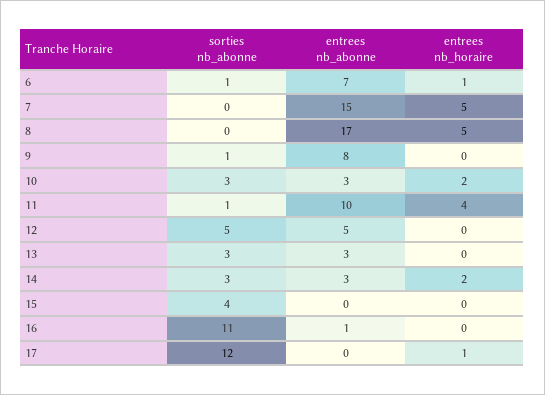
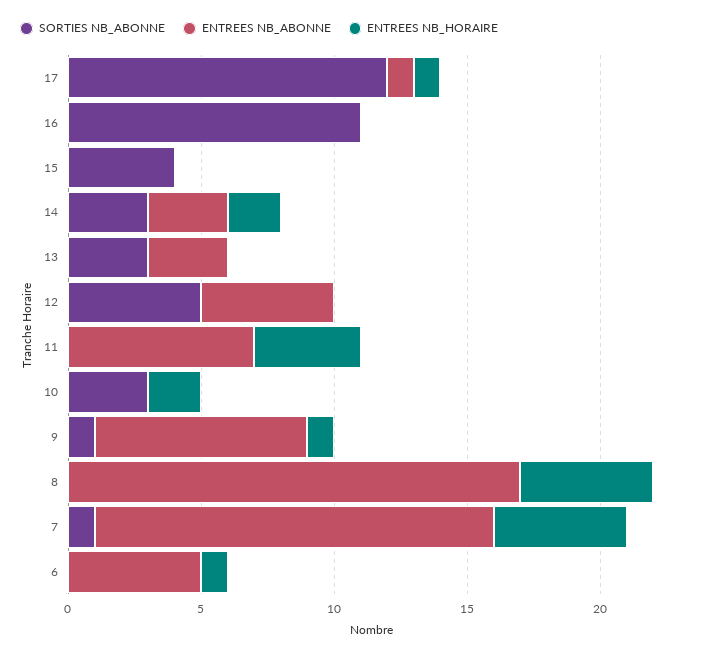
  {
    "sorties nb_abonne": {
-     "6": 1,
+     "6": 0,
-     "7": 0,
+     "7": 1,
      "8": 0,
      "9": 1,
      "10": 3,
-     "11": 1,
+     "11": 0,
      "12": 5,
      "13": 3,
      "14": 3,
      "15": 4,
      "16": 11,
      "17": 12
    },
    "entrees nb_abonne": {
-     "6": 7,
+     "6": 5,
      "7": 15,
      "8": 17,
      "9": 8,
-     "10": 3,
+     "10": 0,
-     "11": 10,
+     "11": 7,
      "12": 5,
      "13": 3,
      "14": 3,
      "15": 0,
-     "16": 1,
+     "16": 0,
-     "17": 0
+     "17": 1
    },
    "entrees nb_horaire": {
      "6": 1,
      "7": 5,
      "8": 5,
-     "9": 0,
+     "9": 1,
      "10": 2,
      "11": 4,
      "12": 0,
      "13": 0,
      "14": 2,
      "15": 0,
      "16": 0,
      "17": 1
    }
  }

